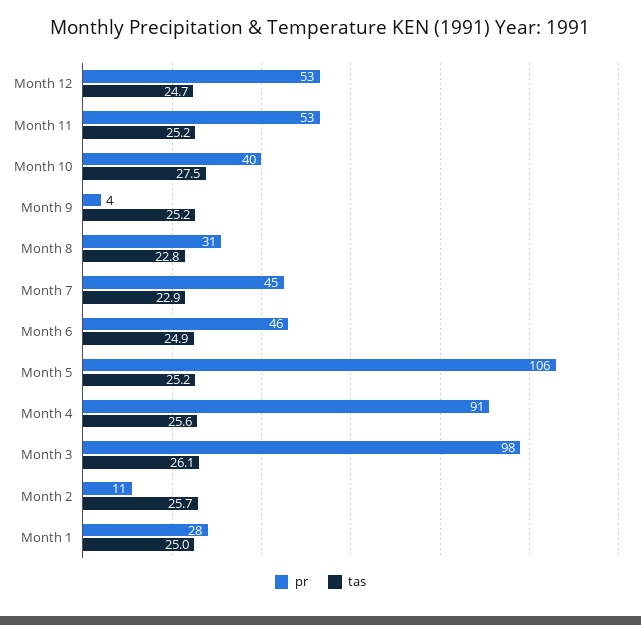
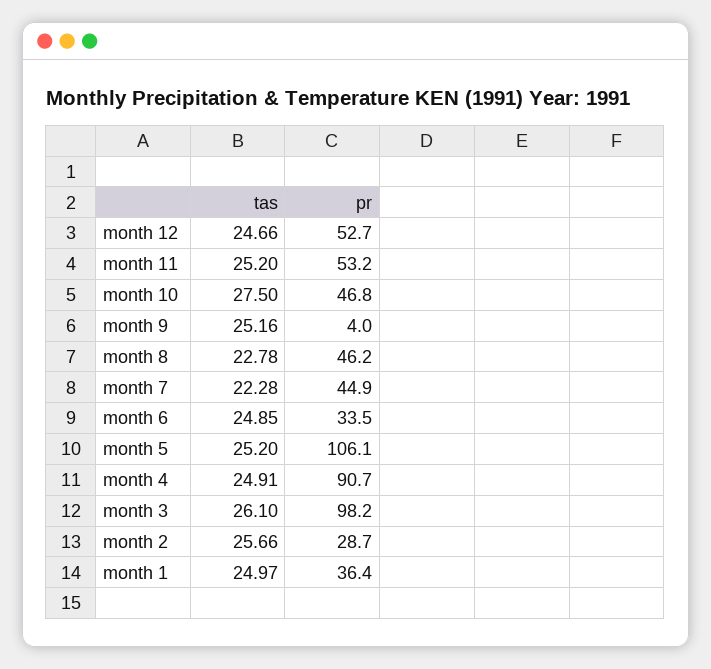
  {
    "pr": {
      "Month 12": 52.7,
      "Month 11": 53.2,
-     "Month 10": 40,
+     "Month 10": 46.8,
      "Month 9": 4,
-     "Month 8": 31,
+     "Month 8": 46.2,
      "Month 7": 44.9,
-     "Month 6": 46,
+     "Month 6": 33.5,
      "Month 5": 106.1,
      "Month 4": 90.7,
      "Month 3": 98.2,
-     "Month 2": 11,
+     "Month 2": 28.7,
-     "Month 1": 28
+     "Month 1": 36.4
    },
    "tas": {
      "Month 12": 24.66,
      "Month 11": 25.2,
      "Month 10": 27.5,
      "Month 9": 25.16,
      "Month 8": 22.78,
-     "Month 7": 22.9,
+     "Month 7": 22.28,
      "Month 6": 24.85,
      "Month 5": 25.2,
-     "Month 4": 25.6,
+     "Month 4": 24.91,
      "Month 3": 26.1,
      "Month 2": 25.66,
      "Month 1": 24.97
    }
  }

